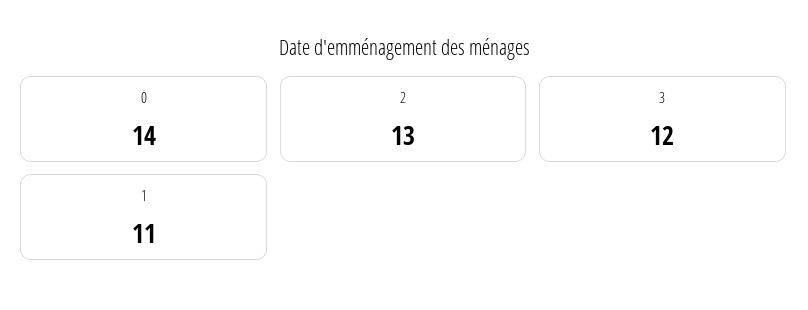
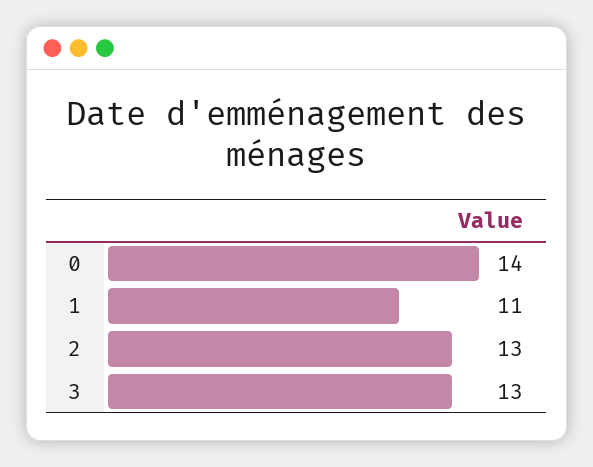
  {
    "0": 14,
    "2": 13,
-   "3": 12,
+   "3": 13,
    "1": 11
  }

